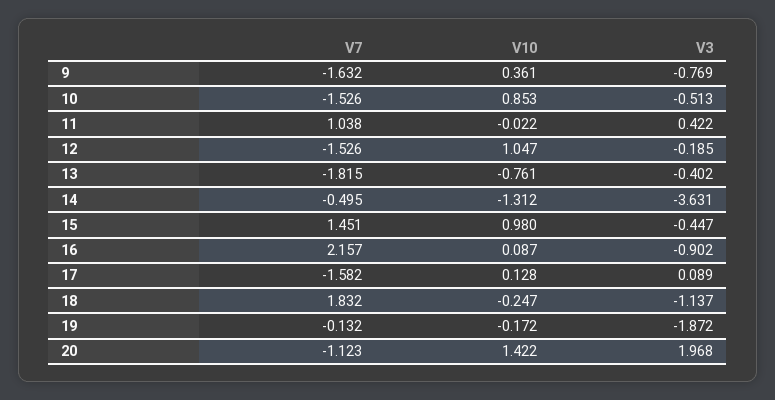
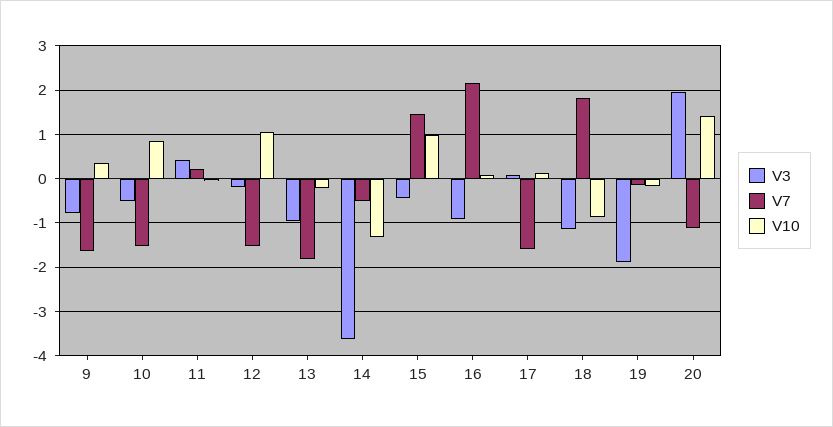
  {
    "V7": {
      "9": -1.632,
      "10": -1.526,
-     "11": 1.038,
+     "11": 0.2,
      "12": -1.526,
      "13": -1.815,
      "14": -0.495,
      "15": 1.451,
      "16": 2.157,
      "17": -1.582,
      "18": 1.832,
      "19": -0.132,
      "20": -1.123
    },
    "V10": {
      "9": 0.361,
      "10": 0.853,
      "11": -0.022,
      "12": 1.047,
-     "13": -0.761,
+     "13": -0.2,
      "14": -1.312,
      "15": 0.98,
      "16": 0.087,
      "17": 0.128,
-     "18": -0.247,
+     "18": -0.8,
      "19": -0.172,
      "20": 1.422
    },
    "V3": {
      "9": -0.769,
      "10": -0.513,
      "11": 0.422,
      "12": -0.185,
-     "13": -0.402,
+     "13": -1,
      "14": -3.631,
      "15": -0.447,
      "16": -0.902,
      "17": 0.089,
      "18": -1.137,
      "19": -1.872,
      "20": 1.968
    }
  }

